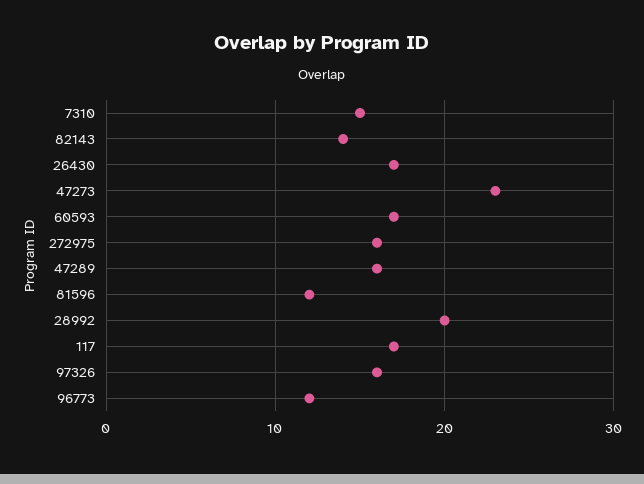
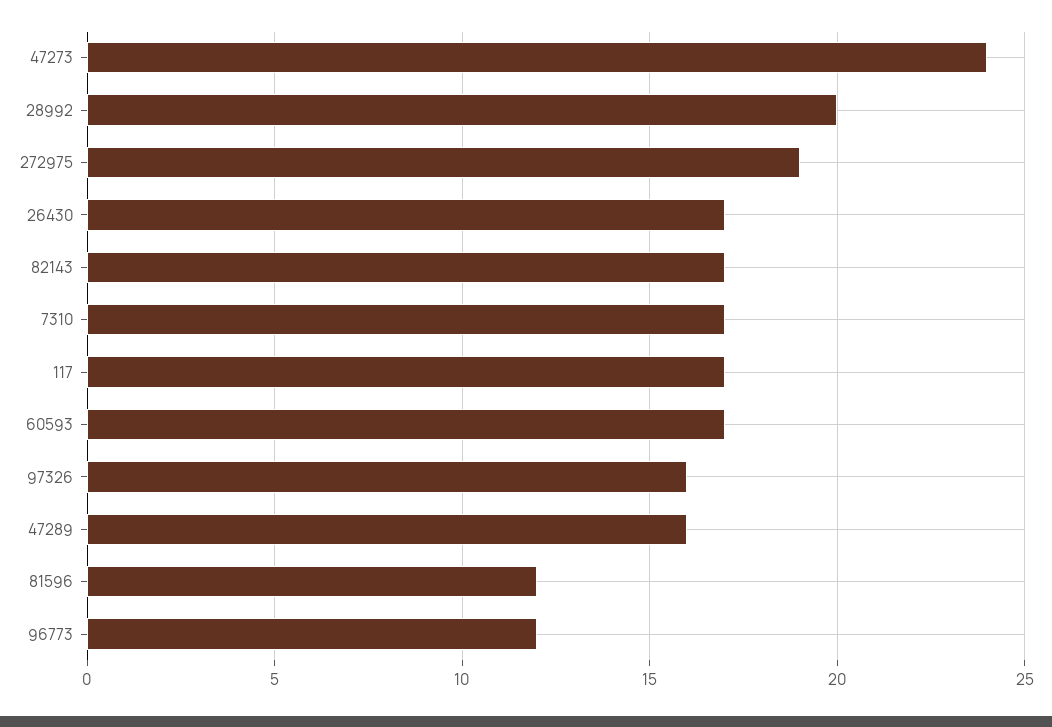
  {
-   "7310": 15,
+   "7310": 17,
-   "82143": 14,
+   "82143": 17,
    "26430": 17,
-   "47273": 23,
+   "47273": 24,
    "60593": 17,
-   "272975": 16,
+   "272975": 19,
    "47289": 16,
    "81596": 12,
    "28992": 20,
    "117": 17,
    "97326": 16,
    "96773": 12
  }

